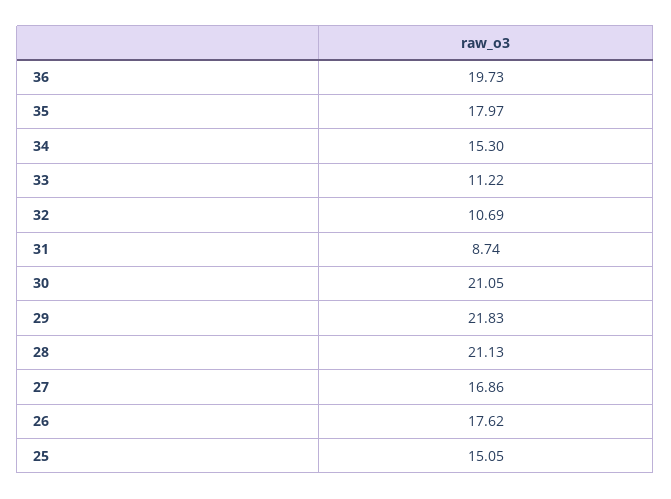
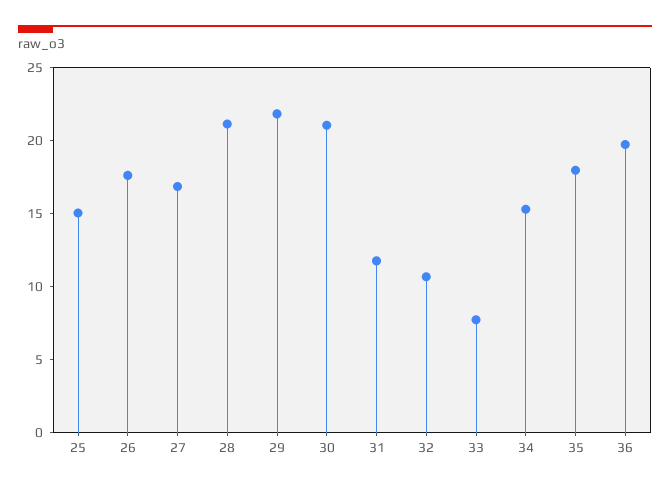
  {
    "36": 19.73,
    "35": 17.97,
    "34": 15.3,
-   "33": 11.22,
+   "33": 8,
    "32": 10.69,
-   "31": 8.74,
+   "31": 12,
    "30": 21.05,
    "29": 21.83,
    "28": 21.13,
    "27": 16.86,
    "26": 17.62,
    "25": 15.05
  }

